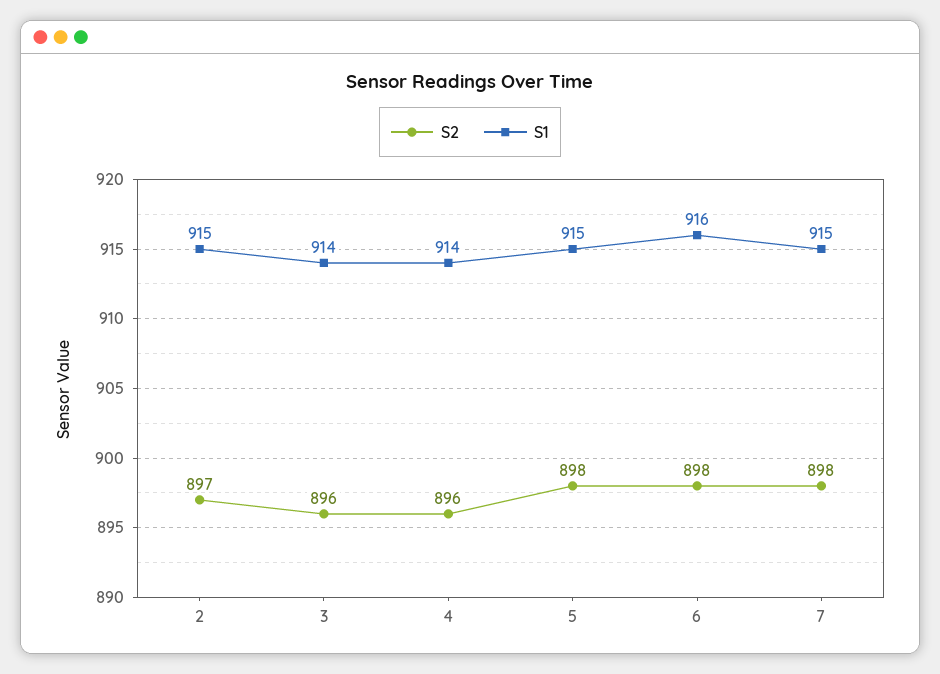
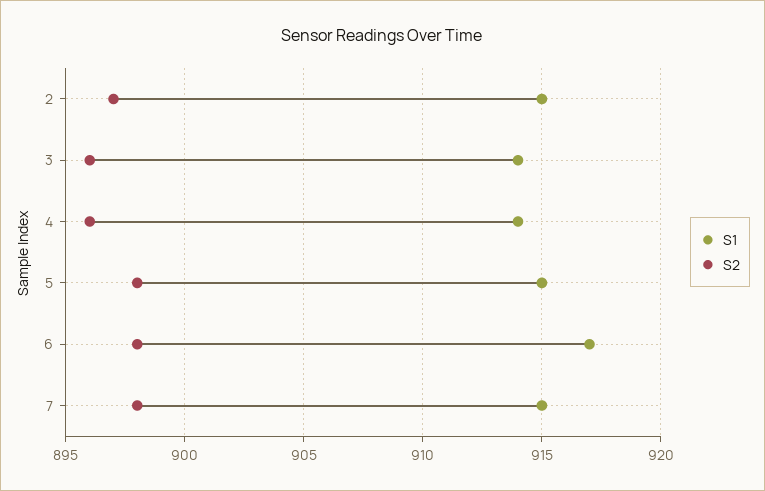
  {
    "S2": {
      "2": 897,
      "3": 896,
      "4": 896,
      "5": 898,
      "6": 898,
      "7": 898
    },
    "S1": {
      "2": 915,
      "3": 914,
      "4": 914,
      "5": 915,
-     "6": 916,
+     "6": 917,
      "7": 915
    }
  }

